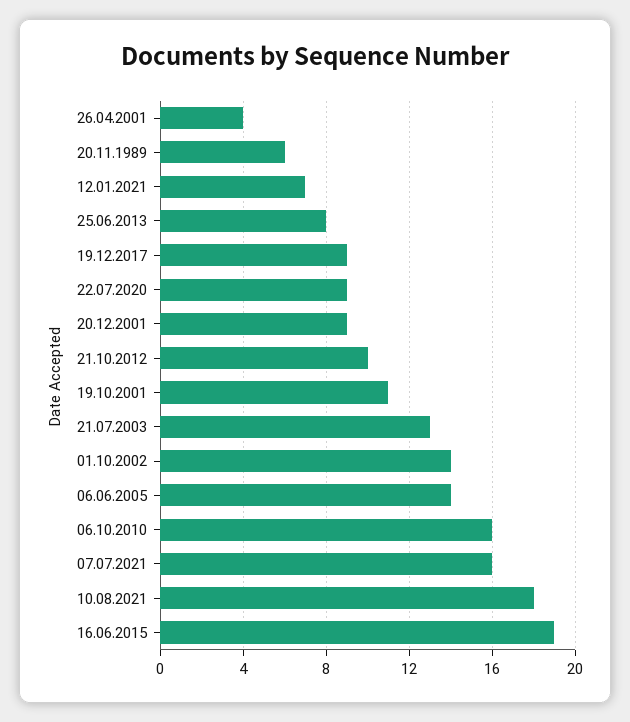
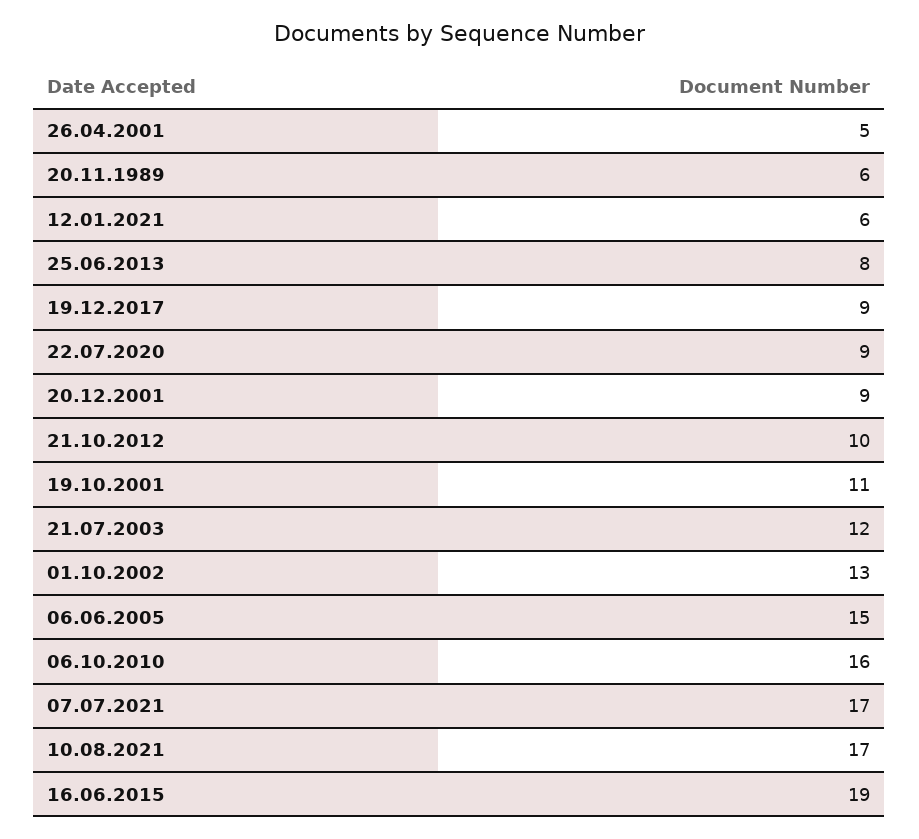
  {
-   "26.04.2001": 4,
+   "26.04.2001": 5,
    "20.11.1989": 6,
-   "12.01.2021": 7,
+   "12.01.2021": 6,
    "25.06.2013": 8,
    "19.12.2017": 9,
    "22.07.2020": 9,
    "20.12.2001": 9,
    "21.10.2012": 10,
    "19.10.2001": 11,
-   "21.07.2003": 13,
+   "21.07.2003": 12,
-   "01.10.2002": 14,
+   "01.10.2002": 13,
-   "06.06.2005": 14,
+   "06.06.2005": 15,
    "06.10.2010": 16,
-   "07.07.2021": 16,
+   "07.07.2021": 17,
-   "10.08.2021": 18,
+   "10.08.2021": 17,
    "16.06.2015": 19
  }

